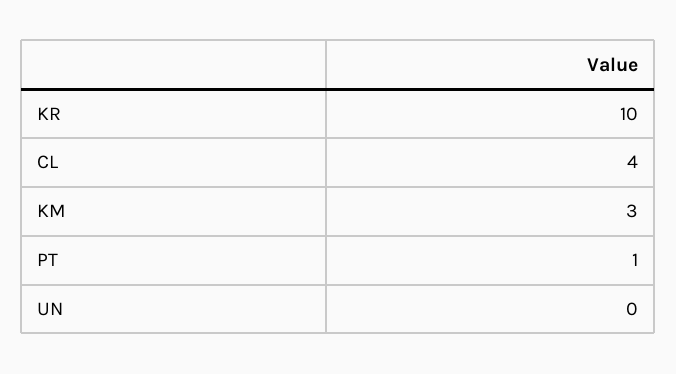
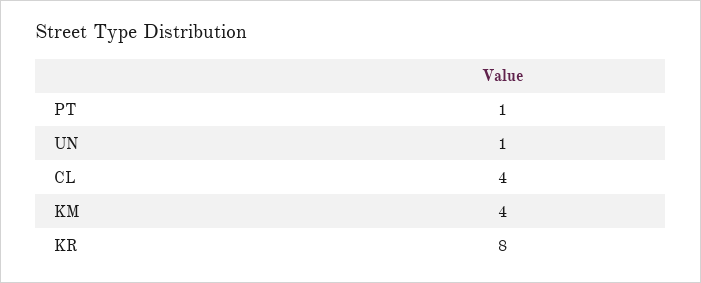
  {
-   "KR": 10,
+   "KR": 8,
    "CL": 4,
-   "KM": 3,
+   "KM": 4,
    "PT": 1,
-   "UN": 0
+   "UN": 1
  }

